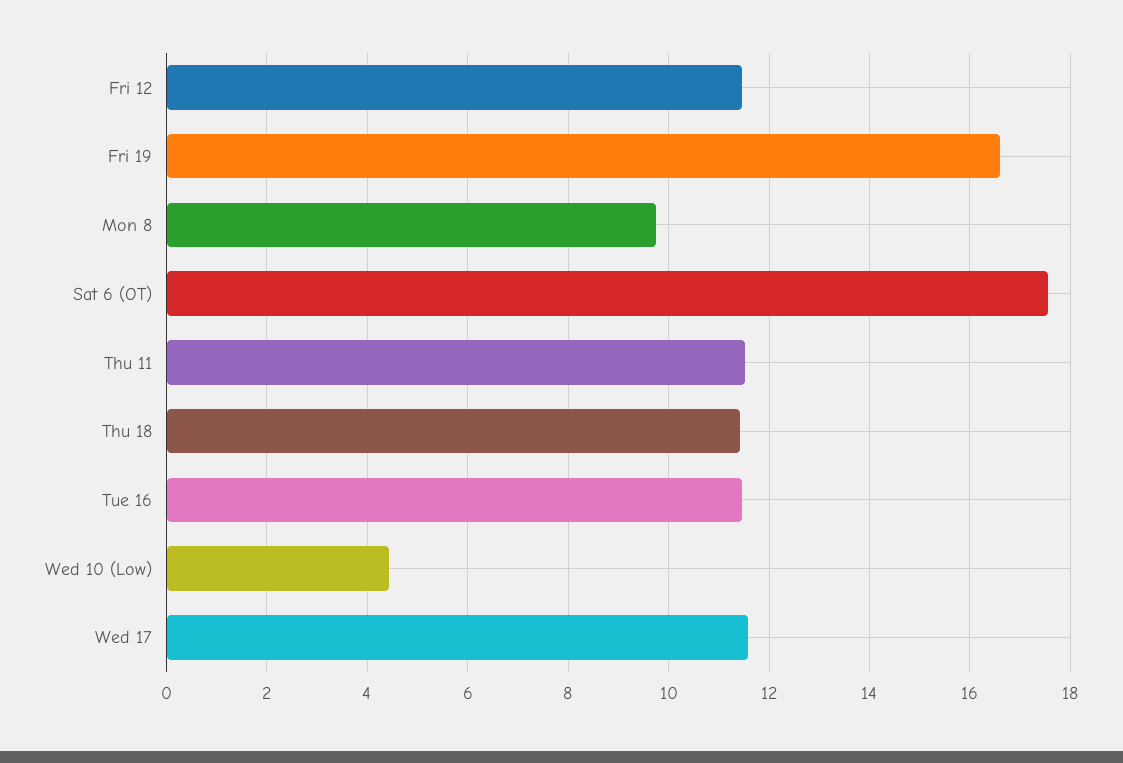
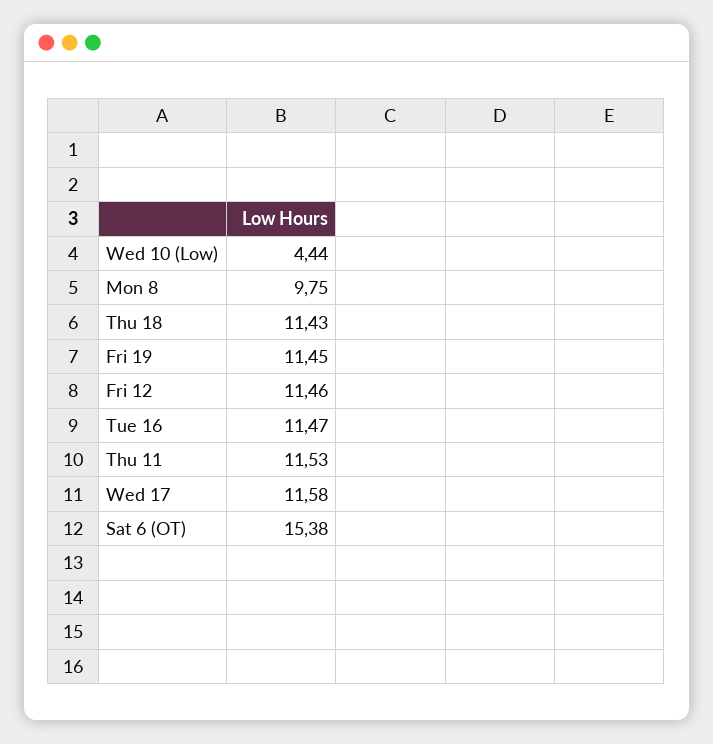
  {
    "Fri 12": 11.46,
-   "Fri 19": 16.6,
+   "Fri 19": 11.45,
    "Mon 8": 9.75,
-   "Sat 6 (OT)": 17.6,
+   "Sat 6 (OT)": 15.38,
    "Thu 11": 11.53,
    "Thu 18": 11.43,
    "Tue 16": 11.47,
    "Wed 10 (Low)": 4.44,
    "Wed 17": 11.58
  }

